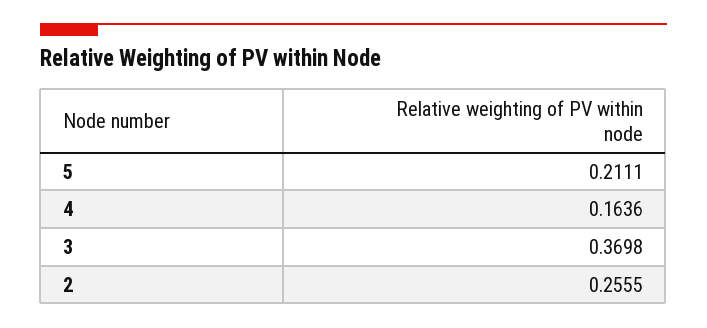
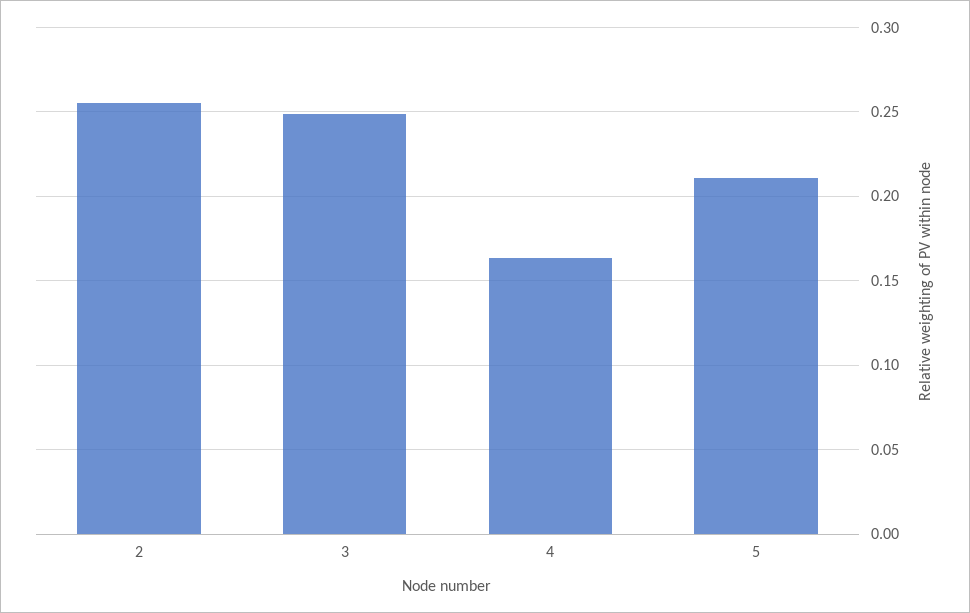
  {
    "5": 0.2111,
    "4": 0.1636,
-   "3": 0.3698,
+   "3": 0.25,
    "2": 0.2555
  }

